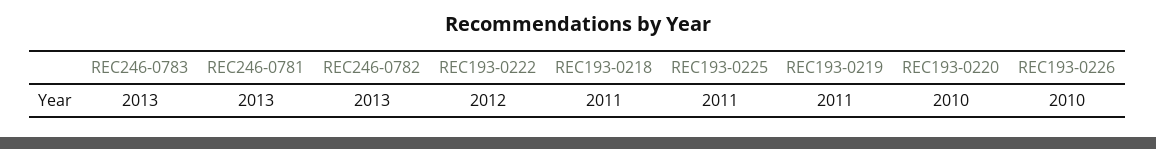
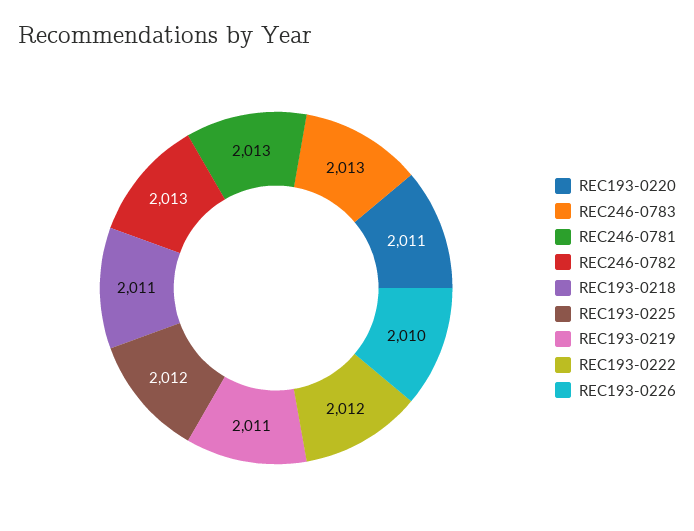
  {
    "REC246-0783": 2013,
    "REC246-0781": 2013,
    "REC246-0782": 2013,
    "REC193-0222": 2012,
    "REC193-0218": 2011,
-   "REC193-0225": 2011,
+   "REC193-0225": 2012,
    "REC193-0219": 2011,
-   "REC193-0220": 2010,
+   "REC193-0220": 2011,
    "REC193-0226": 2010
  }

